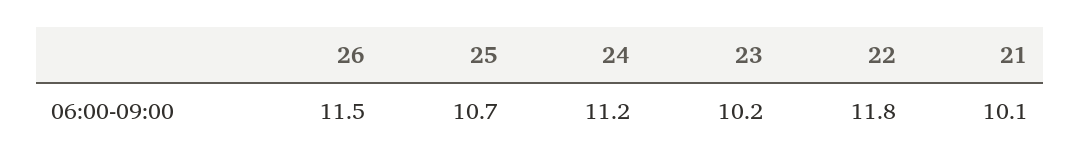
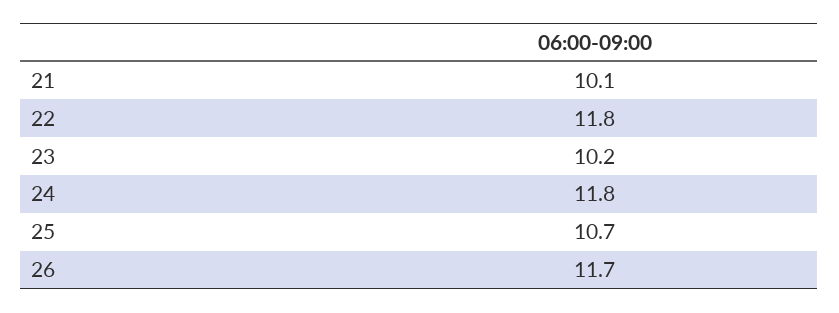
  {
-   "26": 11.5,
+   "26": 11.7,
    "25": 10.7,
-   "24": 11.2,
+   "24": 11.8,
    "23": 10.2,
    "22": 11.8,
    "21": 10.1
  }

